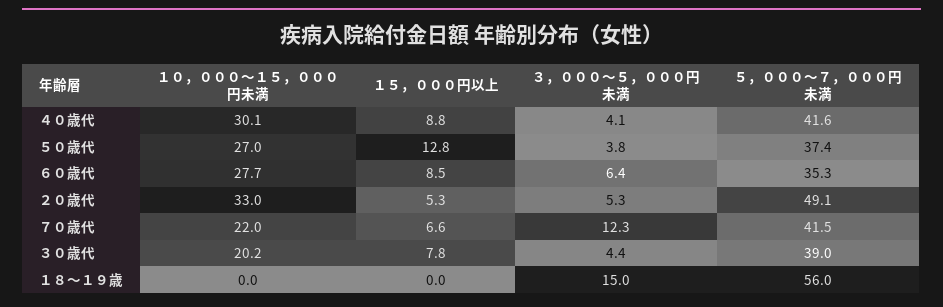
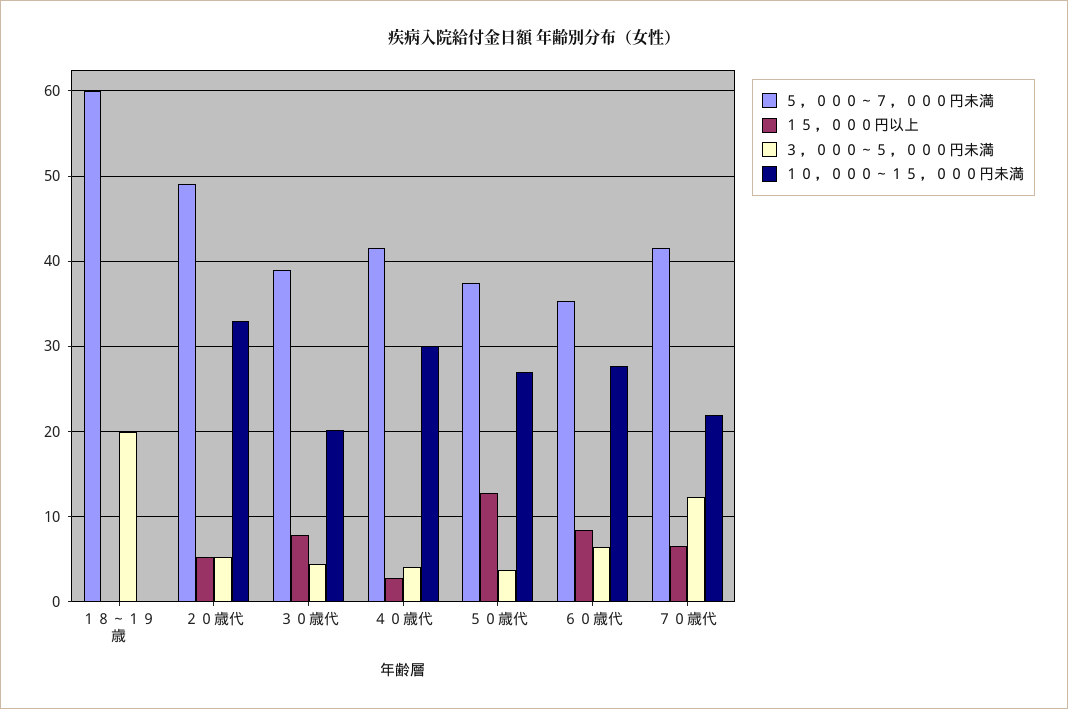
  {
    "１０，０００～１５，０００円未満": {
      "４０歳代": 30.1,
      "５０歳代": 27,
      "６０歳代": 27.7,
      "２０歳代": 33,
      "７０歳代": 22,
      "３０歳代": 20.2,
      "１８～１９歳": 0
    },
    "１５，０００円以上": {
-     "４０歳代": 8.8,
+     "４０歳代": 3,
      "５０歳代": 12.8,
      "６０歳代": 8.5,
      "２０歳代": 5.3,
      "７０歳代": 6.6,
      "３０歳代": 7.8,
      "１８～１９歳": 0
    },
    "３，０００～５，０００円未満": {
      "４０歳代": 4.1,
      "５０歳代": 3.8,
      "６０歳代": 6.4,
      "２０歳代": 5.3,
      "７０歳代": 12.3,
      "３０歳代": 4.4,
-     "１８～１９歳": 15
+     "１８～１９歳": 20
    },
    "５，０００～７，０００円未満": {
      "４０歳代": 41.6,
      "５０歳代": 37.4,
      "６０歳代": 35.3,
      "２０歳代": 49.1,
      "７０歳代": 41.5,
      "３０歳代": 39,
-     "１８～１９歳": 56
+     "１８～１９歳": 60
    }
  }

